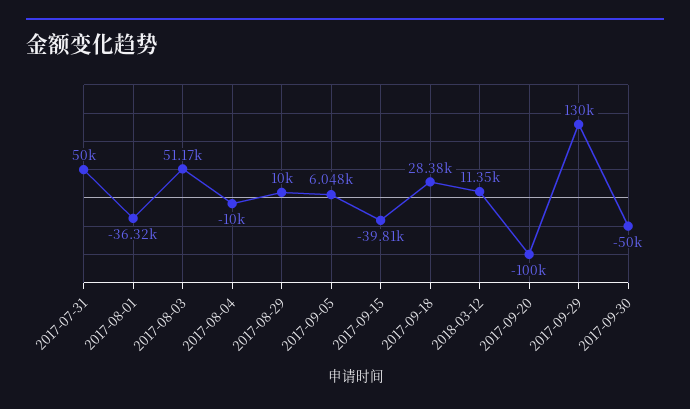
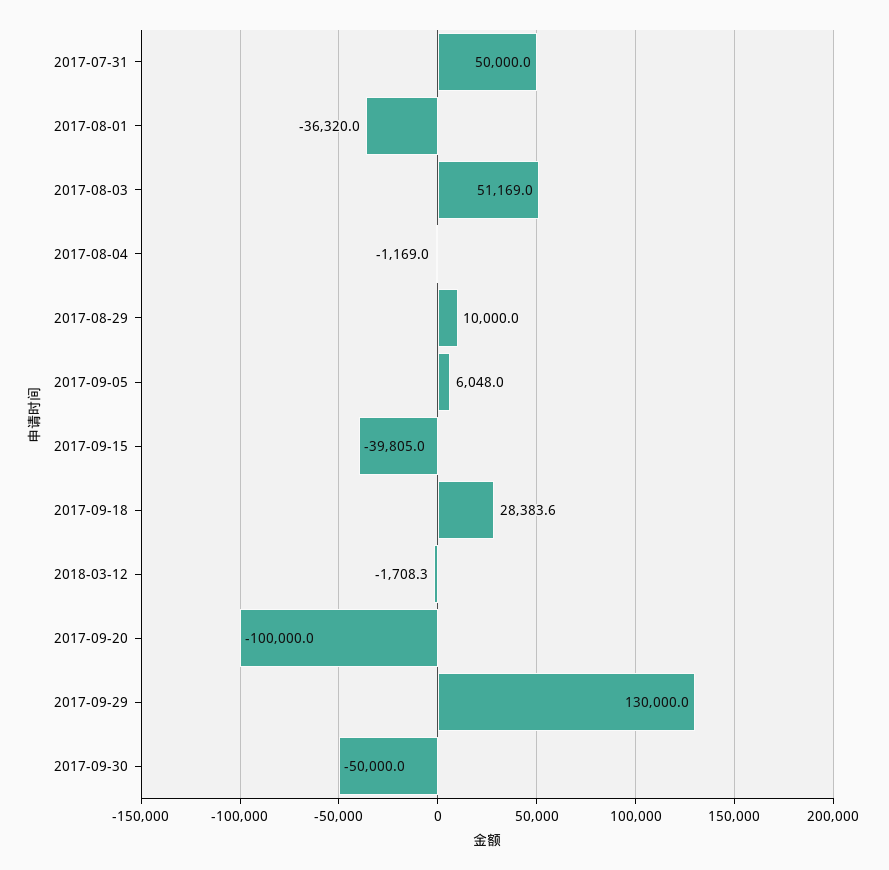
  {
    "2017-07-31": 50000,
    "2017-08-01": -36320,
    "2017-08-03": 51169,
-   "2017-08-04": -10000,
+   "2017-08-04": -1169,
    "2017-08-29": 10000,
    "2017-09-05": 6048,
    "2017-09-15": -39805,
    "2017-09-18": 28383.6,
-   "2018-03-12": 11350,
+   "2018-03-12": -1708.3,
    "2017-09-20": -100000,
    "2017-09-29": 130000,
    "2017-09-30": -50000
  }

